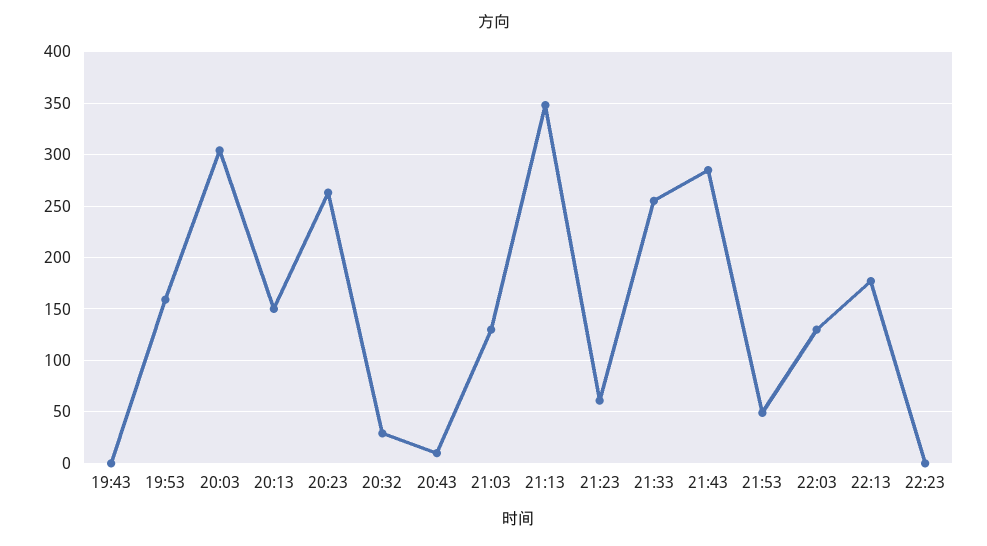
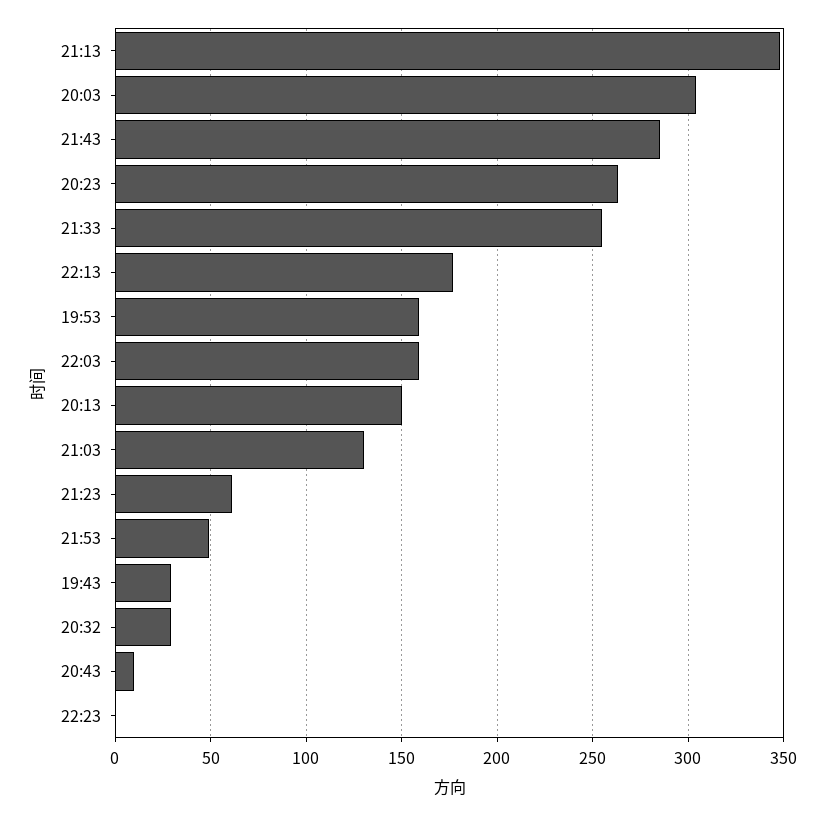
  {
-   "19:43": 0,
+   "19:43": 30,
    "19:53": 160,
    "20:03": 305,
    "20:13": 150,
    "20:23": 265,
    "20:32": 30,
    "20:43": 10,
    "21:03": 130,
    "21:13": 350,
    "21:23": 60,
    "21:33": 255,
    "21:43": 285,
    "21:53": 50,
-   "22:03": 130,
+   "22:03": 160,
    "22:13": 175,
    "22:23": 0
  }

